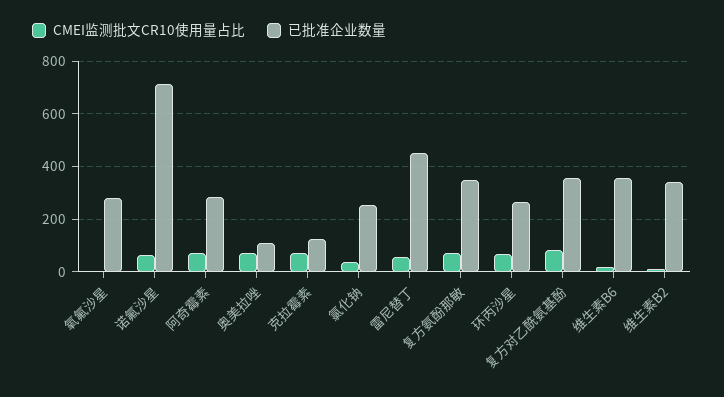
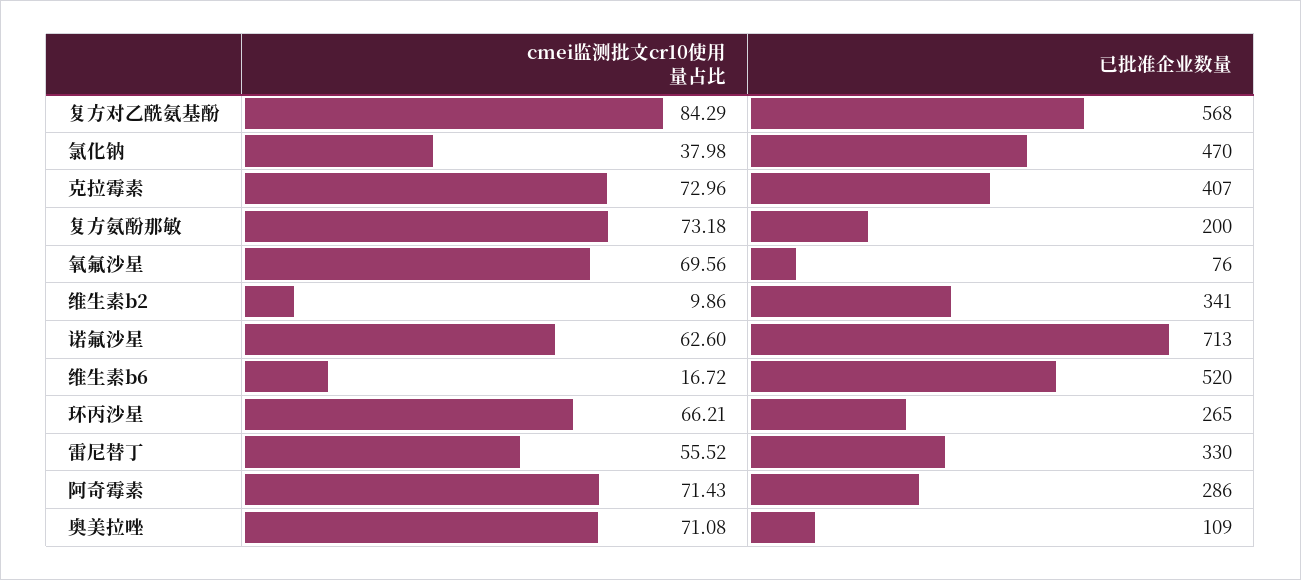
  {
    "CMEI监测批文CR10使用量占比": {
-     "氧氟沙星": 0,
+     "氧氟沙星": 69.56,
      "诺氟沙星": 62.6,
      "阿奇霉素": 71.43,
      "奥美拉唑": 71.08,
      "克拉霉素": 72.96,
      "氯化钠": 37.98,
      "雷尼替丁": 55.52,
      "复方氨酚那敏": 73.18,
      "环丙沙星": 66.21,
      "复方对乙酰氨基酚": 84.29,
      "维生素B6": 16.72,
      "维生素B2": 9.86
    },
    "已批准企业数量": {
-     "氧氟沙星": 275,
+     "氧氟沙星": 76,
      "诺氟沙星": 713,
      "阿奇霉素": 286,
      "奥美拉唑": 109,
-     "克拉霉素": 125,
+     "克拉霉素": 407,
-     "氯化钠": 250,
+     "氯化钠": 470,
-     "雷尼替丁": 450,
+     "雷尼替丁": 330,
-     "复方氨酚那敏": 350,
+     "复方氨酚那敏": 200,
      "环丙沙星": 265,
-     "复方对乙酰氨基酚": 350,
+     "复方对乙酰氨基酚": 568,
-     "维生素B6": 350,
+     "维生素B6": 520,
      "维生素B2": 341
    }
  }

